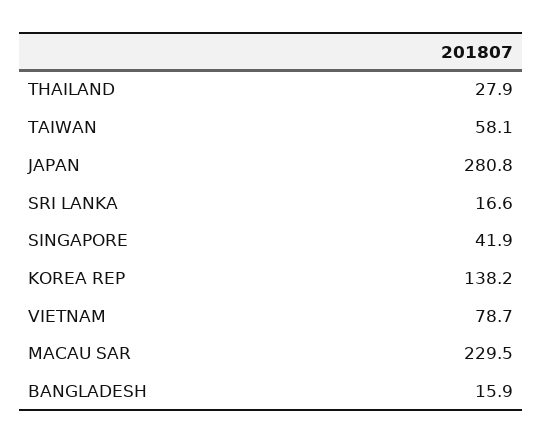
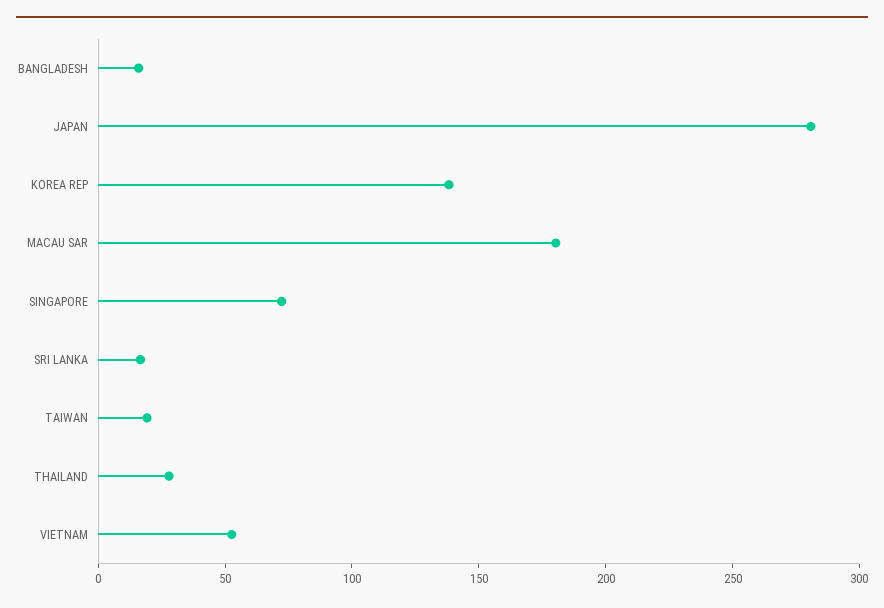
  {
    "THAILAND": 27.9,
-   "TAIWAN": 58.1,
+   "TAIWAN": 20,
    "JAPAN": 280.8,
    "SRI LANKA": 16.6,
-   "SINGAPORE": 41.9,
+   "SINGAPORE": 70,
    "KOREA REP": 138.2,
-   "VIETNAM": 78.7,
+   "VIETNAM": 50,
-   "MACAU SAR": 229.5,
+   "MACAU SAR": 180,
    "BANGLADESH": 15.9
  }

